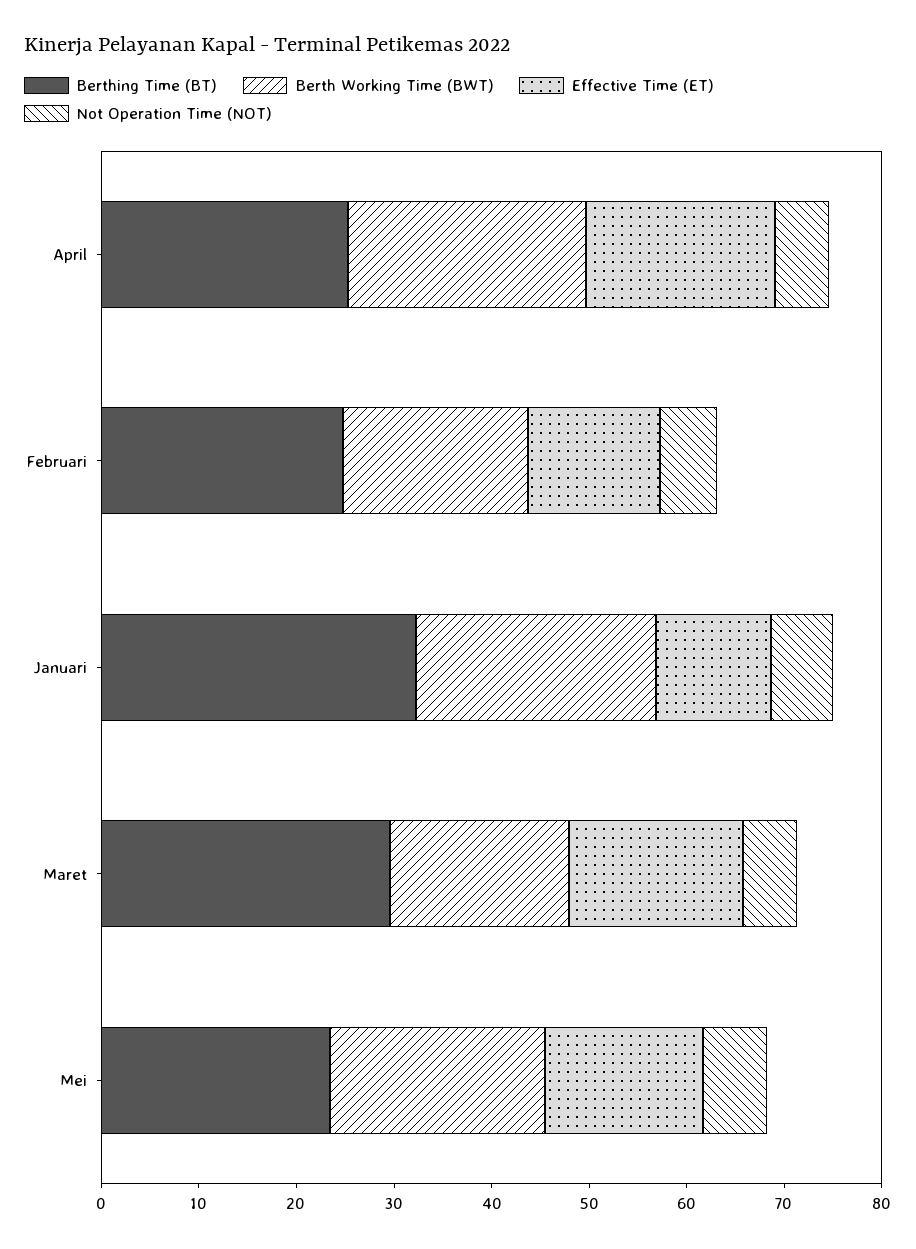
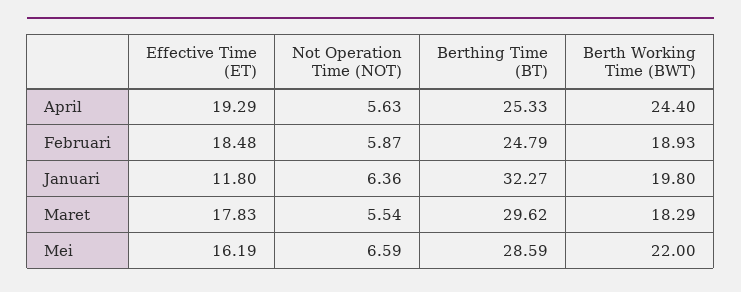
  {
    "Berthing Time (BT)": {
      "April": 25.33,
      "Februari": 24.79,
      "Januari": 32.27,
      "Maret": 29.62,
-     "Mei": 24
+     "Mei": 28.59
    },
    "Berth Working Time (BWT)": {
      "April": 24.4,
      "Februari": 18.93,
-     "Januari": 24,
+     "Januari": 19.8,
      "Maret": 18.29,
      "Mei": 22
    },
    "Effective Time (ET)": {
      "April": 19.29,
-     "Februari": 14,
+     "Februari": 18.48,
      "Januari": 11.8,
      "Maret": 17.83,
      "Mei": 16.19
    },
    "Not Operation Time (NOT)": {
      "April": 5.63,
      "Februari": 5.87,
      "Januari": 6.36,
      "Maret": 5.54,
      "Mei": 6.59
    }
  }

